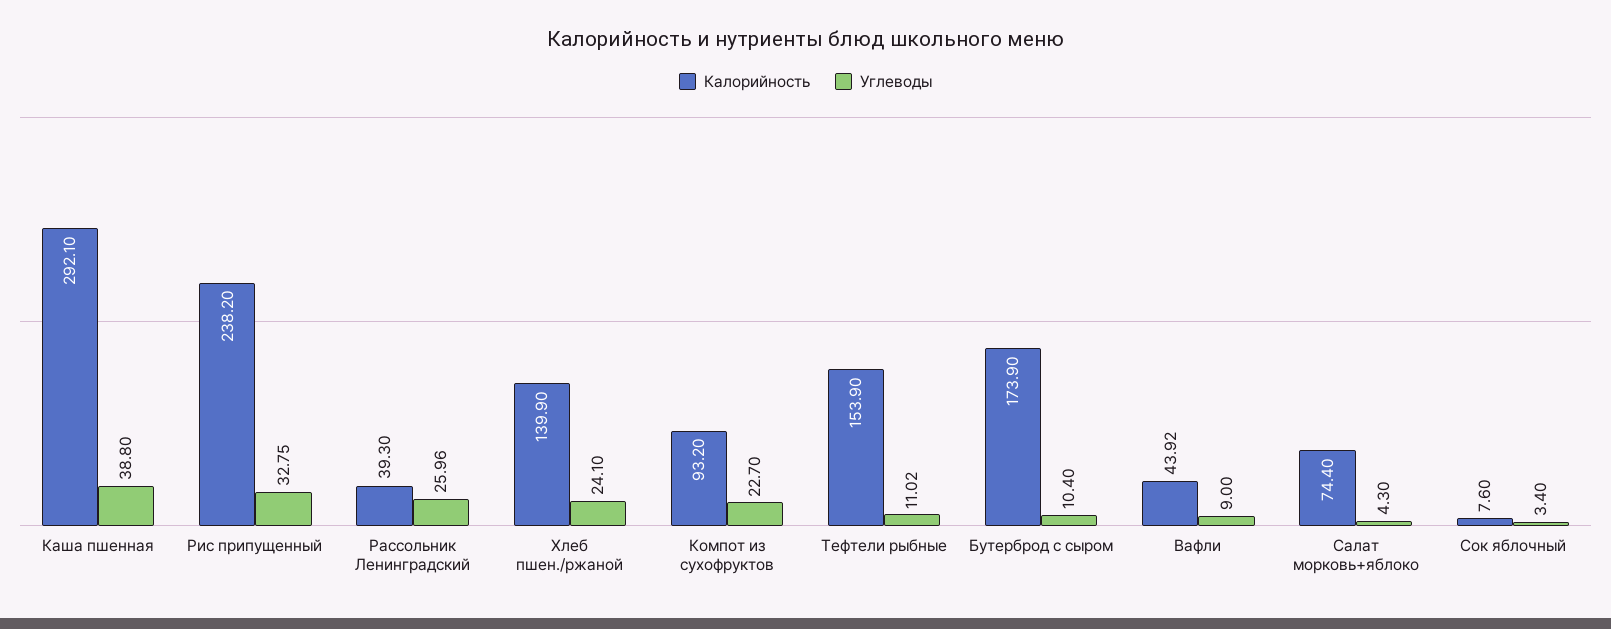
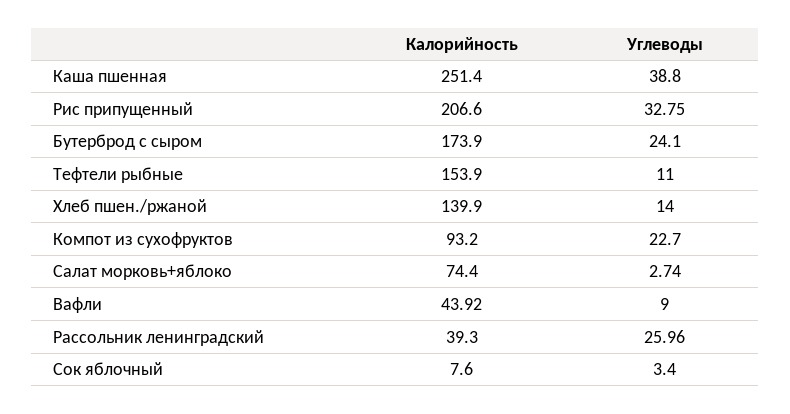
  {
    "Калорийность": {
-     "Каша пшенная": 292.1,
+     "Каша пшенная": 251.4,
-     "Рис припущенный": 238.2,
+     "Рис припущенный": 206.6,
      "Рассольник Ленинградский": 39.3,
      "Хлеб пшен./ржаной": 139.9,
      "Компот из сухофруктов": 93.2,
      "Тефтели рыбные": 153.9,
      "Бутерброд с сыром": 173.9,
      "Вафли": 43.92,
      "Салат морковь+яблоко": 74.4,
      "Сок яблочный": 7.6
    },
    "Углеводы": {
      "Каша пшенная": 38.8,
      "Рис припущенный": 32.75,
      "Рассольник Ленинградский": 25.96,
-     "Хлеб пшен./ржаной": 24.1,
+     "Хлеб пшен./ржаной": 14,
      "Компот из сухофруктов": 22.7,
-     "Тефтели рыбные": 11.02,
+     "Тефтели рыбные": 11,
-     "Бутерброд с сыром": 10.4,
+     "Бутерброд с сыром": 24.1,
      "Вафли": 9,
-     "Салат морковь+яблоко": 4.3,
+     "Салат морковь+яблоко": 2.74,
      "Сок яблочный": 3.4
    }
  }

